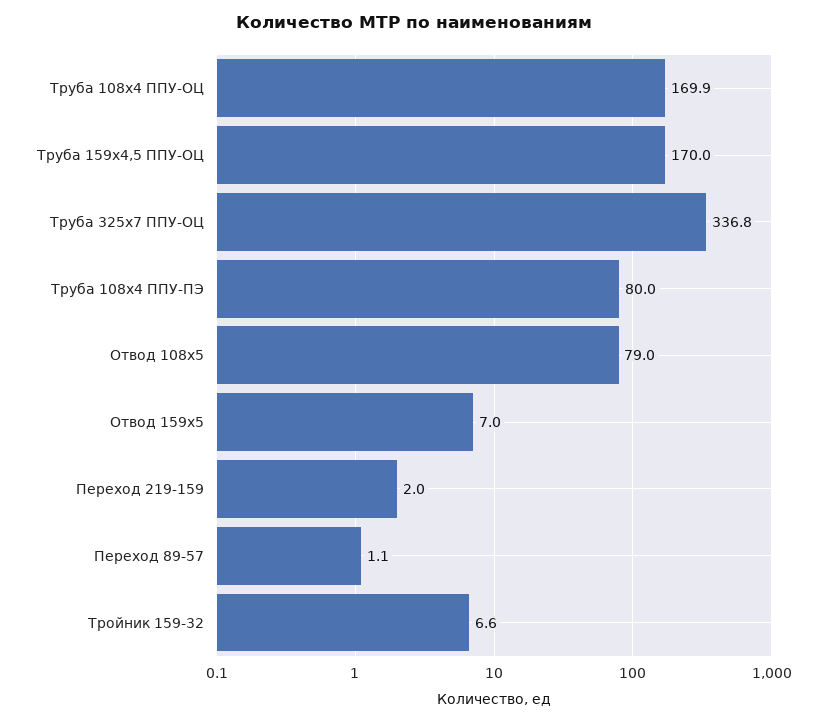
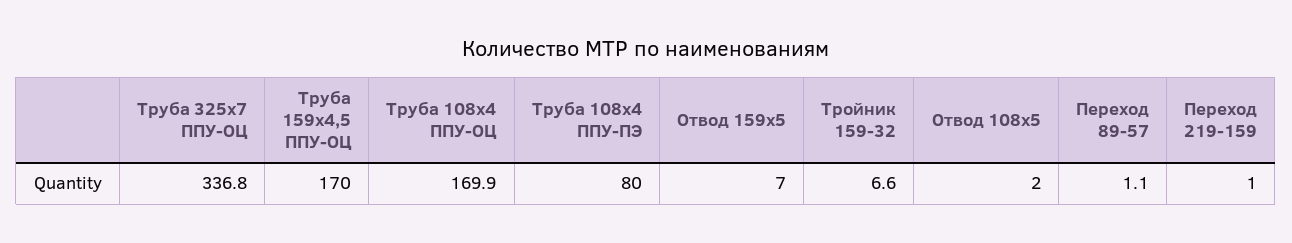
  {
    "Труба 108х4 ППУ-ОЦ": 169.9,
    "Труба 159х4,5 ППУ-ОЦ": 170,
    "Труба 325х7 ППУ-ОЦ": 336.8,
    "Труба 108х4 ППУ-ПЭ": 80,
-   "Отвод 108х5": 79,
+   "Отвод 108х5": 2,
    "Отвод 159х5": 7,
-   "Переход 219-159": 2,
+   "Переход 219-159": 1,
    "Переход 89-57": 1.1,
    "Тройник 159-32": 6.6
  }

